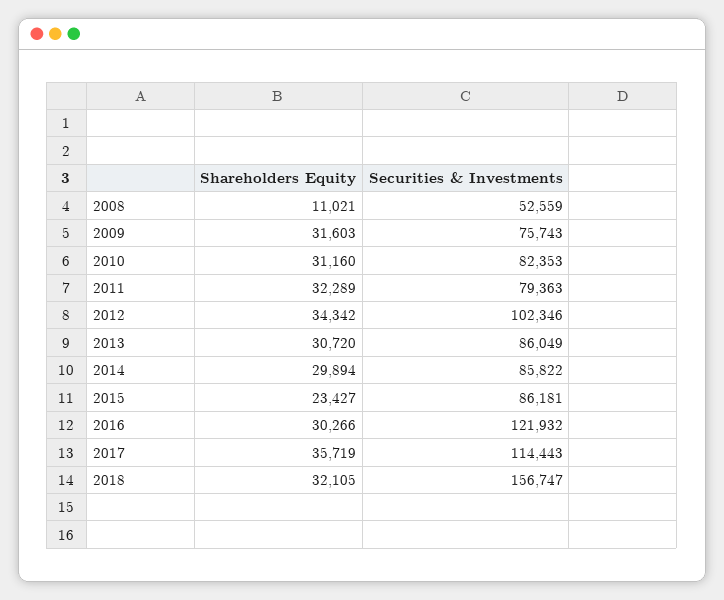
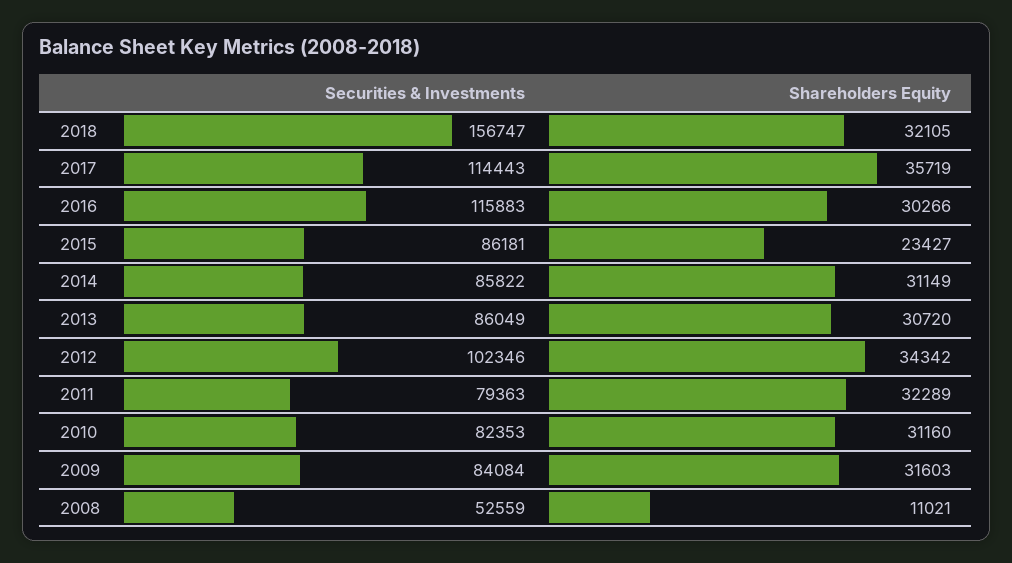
  {
    "Shareholders Equity": {
      "2008": 11021,
      "2009": 31603,
      "2010": 31160,
      "2011": 32289,
      "2012": 34342,
      "2013": 30720,
-     "2014": 29894,
+     "2014": 31149,
      "2015": 23427,
      "2016": 30266,
      "2017": 35719,
      "2018": 32105
    },
    "Securities & Investments": {
      "2008": 52559,
-     "2009": 75743,
+     "2009": 84084,
      "2010": 82353,
      "2011": 79363,
      "2012": 102346,
      "2013": 86049,
      "2014": 85822,
      "2015": 86181,
-     "2016": 121932,
+     "2016": 115883,
      "2017": 114443,
      "2018": 156747
    }
  }

